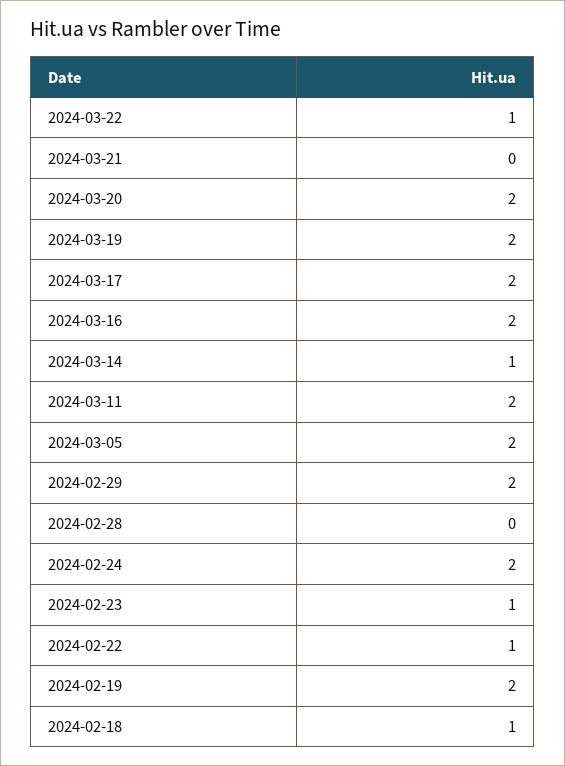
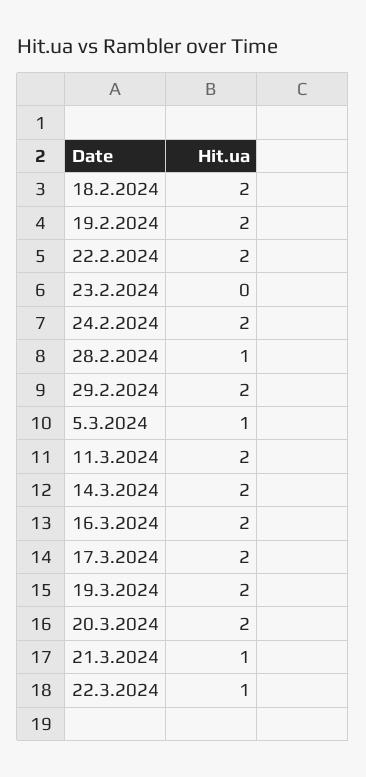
  {
    "2024-03-22": 1,
-   "2024-03-21": 0,
+   "2024-03-21": 1,
    "2024-03-20": 2,
    "2024-03-19": 2,
    "2024-03-17": 2,
    "2024-03-16": 2,
-   "2024-03-14": 1,
+   "2024-03-14": 2,
    "2024-03-11": 2,
-   "2024-03-05": 2,
+   "2024-03-05": 1,
    "2024-02-29": 2,
-   "2024-02-28": 0,
+   "2024-02-28": 1,
    "2024-02-24": 2,
-   "2024-02-23": 1,
+   "2024-02-23": 0,
-   "2024-02-22": 1,
+   "2024-02-22": 2,
    "2024-02-19": 2,
-   "2024-02-18": 1
+   "2024-02-18": 2
  }

